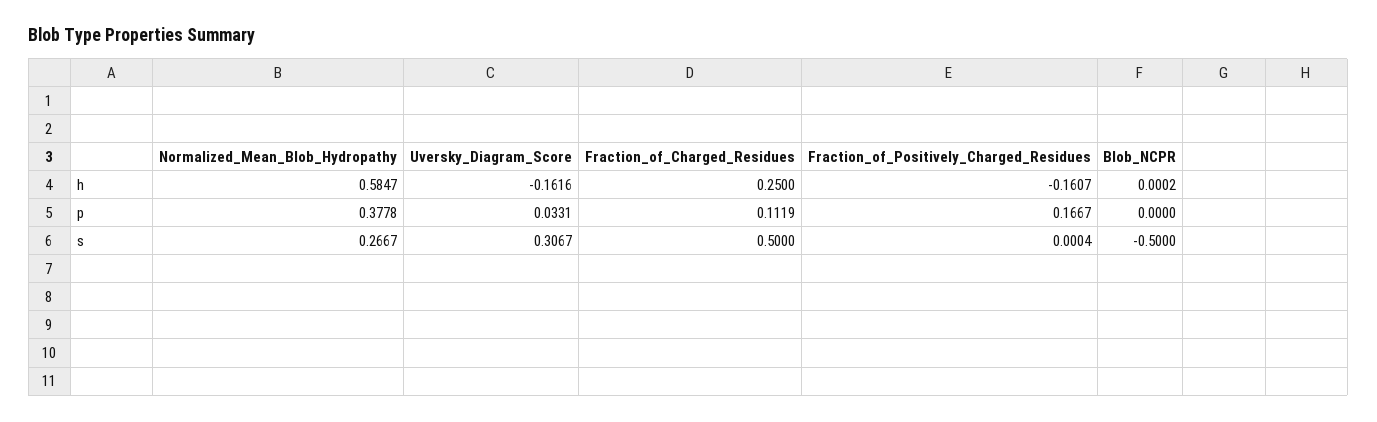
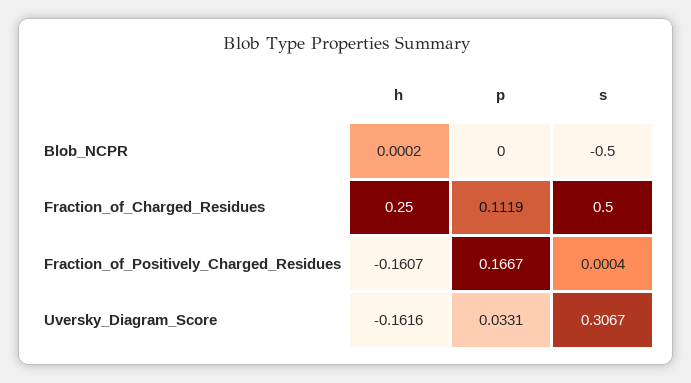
  {
-   "Normalized_Mean_Blob_Hydropathy": {
-     "h": 0.5847,
-     "p": 0.3778,
-     "s": 0.2667
-   },
    "Uversky_Diagram_Score": {
      "h": -0.1616,
      "p": 0.0331,
      "s": 0.3067
    },
    "Fraction_of_Charged_Residues": {
      "h": 0.25,
      "p": 0.1119,
      "s": 0.5
    },
    "Fraction_of_Positively_Charged_Residues": {
      "h": -0.1607,
      "p": 0.1667,
      "s": 0.0004
    },
    "Blob_NCPR": {
      "h": 0.0002,
      "p": 0,
      "s": -0.5
    }
  }

